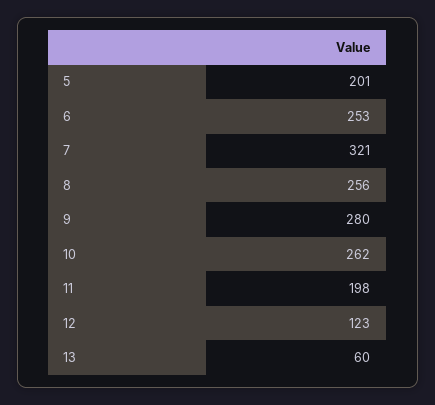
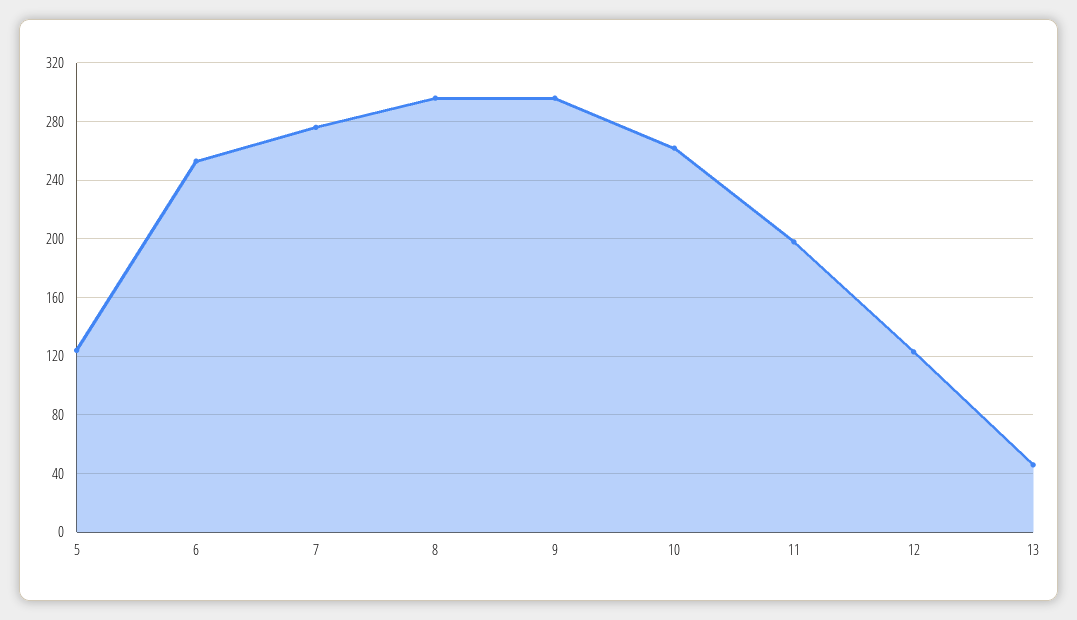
  {
-   "5": 201,
+   "5": 125,
    "6": 253,
-   "7": 321,
+   "7": 275,
-   "8": 256,
+   "8": 295,
-   "9": 280,
+   "9": 295,
    "10": 262,
    "11": 198,
    "12": 123,
-   "13": 60
+   "13": 45
  }

